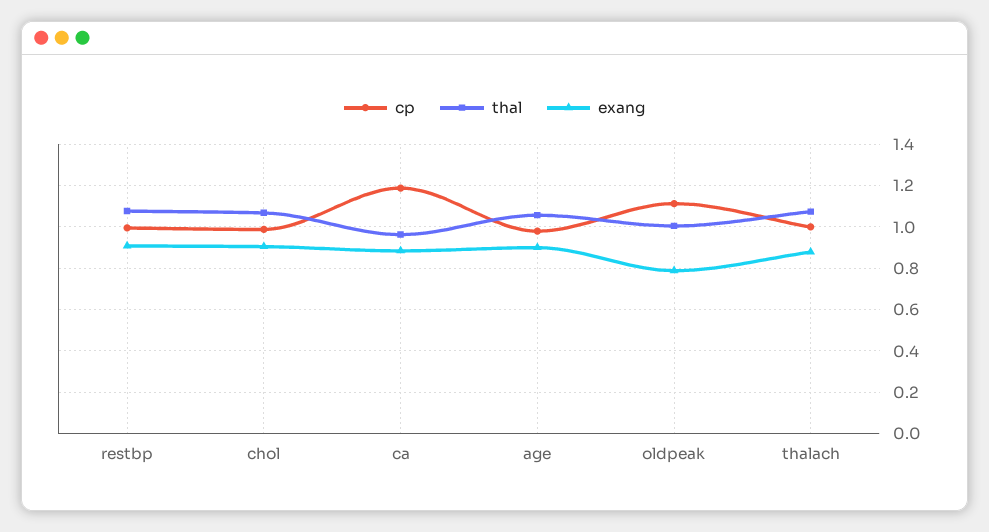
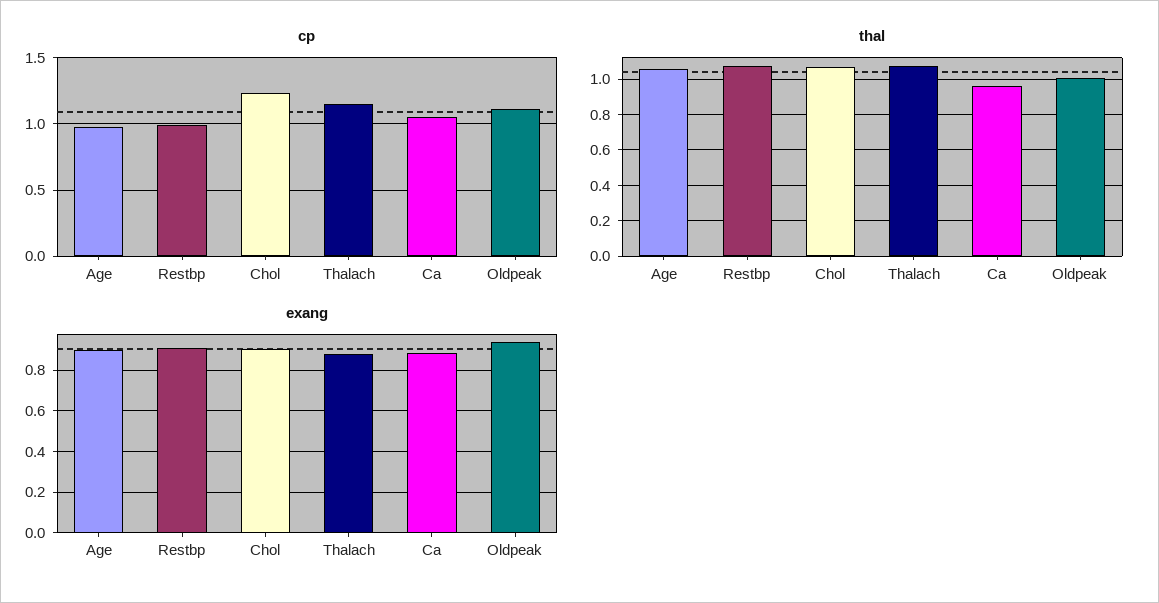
  {
    "cp": {
      "restbp": 1,
-     "chol": 1,
+     "chol": 1.25,
-     "ca": 1.2,
+     "ca": 1.05,
      "age": 1,
      "oldpeak": 1.1,
-     "thalach": 1
+     "thalach": 1.15
    },
    "thal": {
      "restbp": 1.1,
      "chol": 1.05,
      "ca": 0.95,
      "age": 1.05,
      "oldpeak": 1,
      "thalach": 1.05
    },
    "exang": {
      "restbp": 0.9,
      "chol": 0.9,
      "ca": 0.9,
      "age": 0.9,
-     "oldpeak": 0.8,
+     "oldpeak": 0.95,
      "thalach": 0.9
    }
  }

